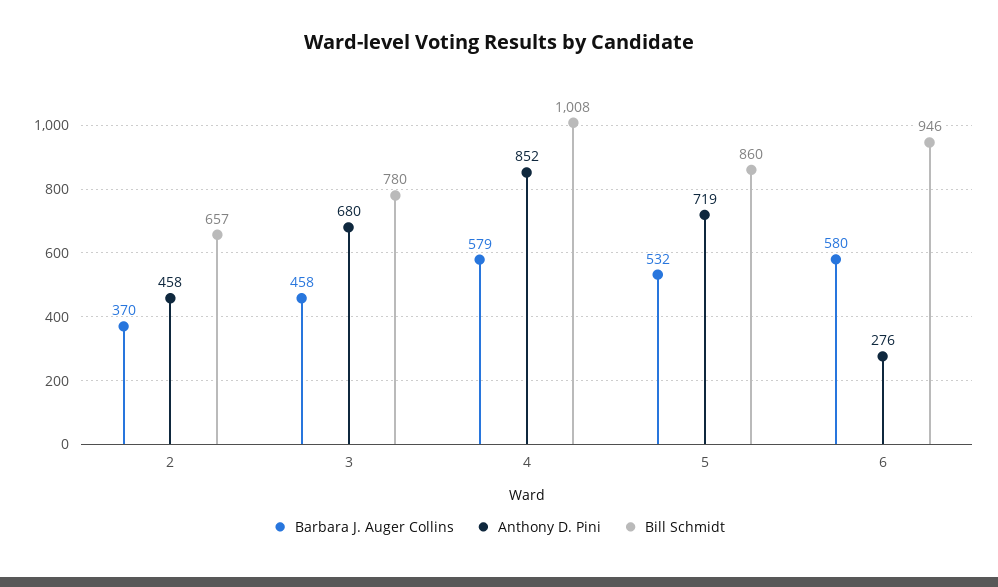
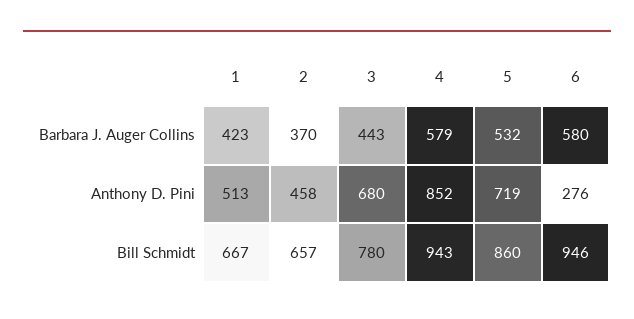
  {
    "Barbara J. Auger Collins": {
      "2": 370,
-     "3": 458,
+     "3": 443,
      "4": 579,
      "5": 532,
-     "6": 580
+     "6": 580,
+     "1": 423
    },
    "Anthony D. Pini": {
      "2": 458,
      "3": 680,
      "4": 852,
      "5": 719,
-     "6": 276
+     "6": 276,
+     "1": 513
    },
    "Bill Schmidt": {
      "2": 657,
      "3": 780,
-     "4": 1008,
+     "4": 943,
      "5": 860,
-     "6": 946
+     "6": 946,
+     "1": 667
    }
  }

